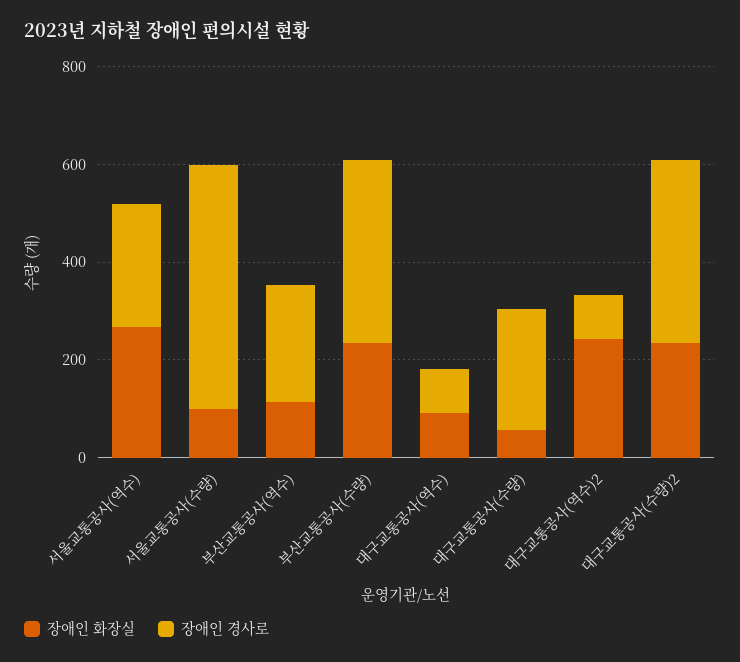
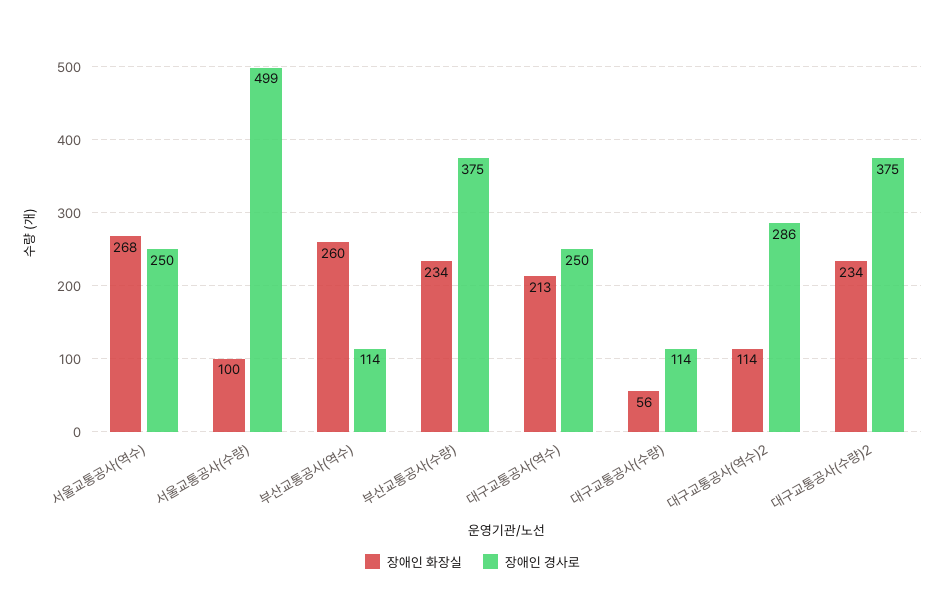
  {
    "장애인 화장실": {
      "서울교통공사(역수)": 268,
      "서울교통공사(수량)": 100,
-     "부산교통공사(역수)": 100,
+     "부산교통공사(역수)": 260,
      "부산교통공사(수량)": 234,
-     "대구교통공사(역수)": 100,
+     "대구교통공사(역수)": 213,
      "대구교통공사(수량)": 56,
-     "대구교통공사(역수)2": 250,
+     "대구교통공사(역수)2": 114,
      "대구교통공사(수량)2": 234
    },
    "장애인 경사로": {
      "서울교통공사(역수)": 250,
      "서울교통공사(수량)": 499,
-     "부산교통공사(역수)": 250,
+     "부산교통공사(역수)": 114,
      "부산교통공사(수량)": 375,
-     "대구교통공사(역수)": 100,
+     "대구교통공사(역수)": 250,
-     "대구교통공사(수량)": 250,
+     "대구교통공사(수량)": 114,
-     "대구교통공사(역수)2": 100,
+     "대구교통공사(역수)2": 286,
      "대구교통공사(수량)2": 375
    }
  }

